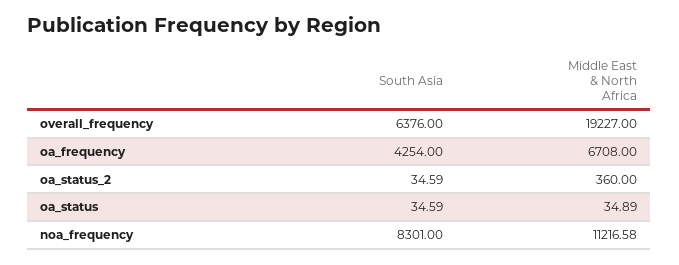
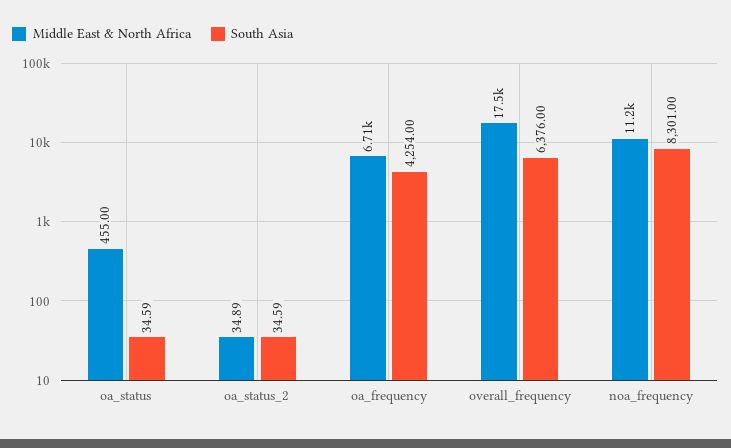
  {
    "South Asia": {
      "overall_frequency": 6376,
      "oa_frequency": 4254,
      "oa_status_2": 34.59,
      "oa_status": 34.59,
      "noa_frequency": 8301
    },
    "Middle East & North Africa": {
-     "overall_frequency": 19227,
+     "overall_frequency": 17500,
      "oa_frequency": 6708,
-     "oa_status_2": 360,
+     "oa_status_2": 34.89,
-     "oa_status": 34.89,
+     "oa_status": 455,
      "noa_frequency": 11216.58
    }
  }

